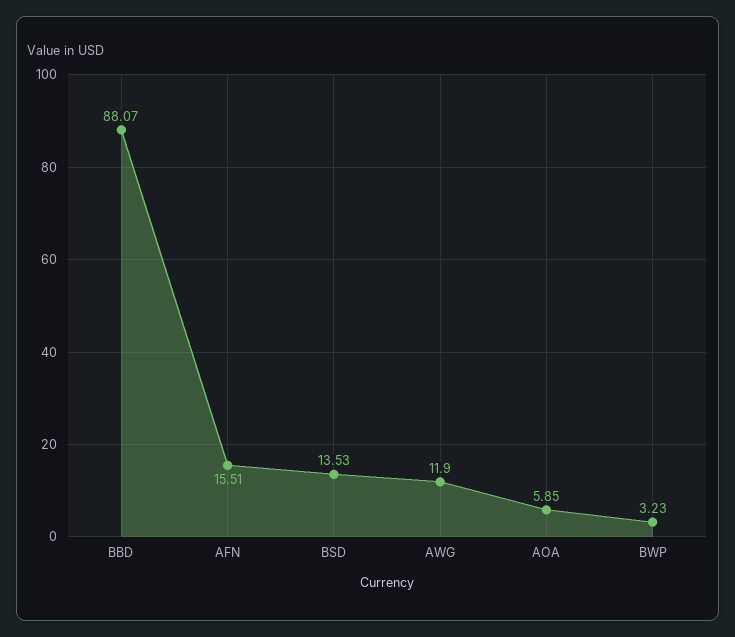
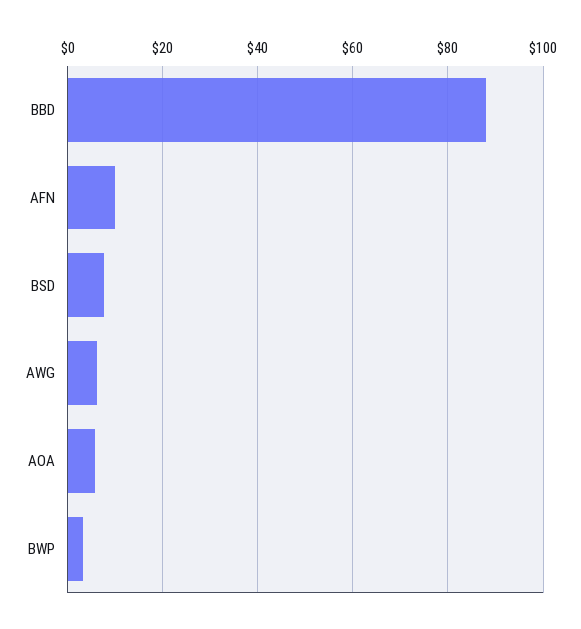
  {
    "BBD": 88.07,
-   "AFN": 15.51,
+   "AFN": 10,
-   "BSD": 13.53,
+   "BSD": 8,
-   "AWG": 11.9,
+   "AWG": 6,
    "AOA": 5.85,
    "BWP": 3.23
  }

